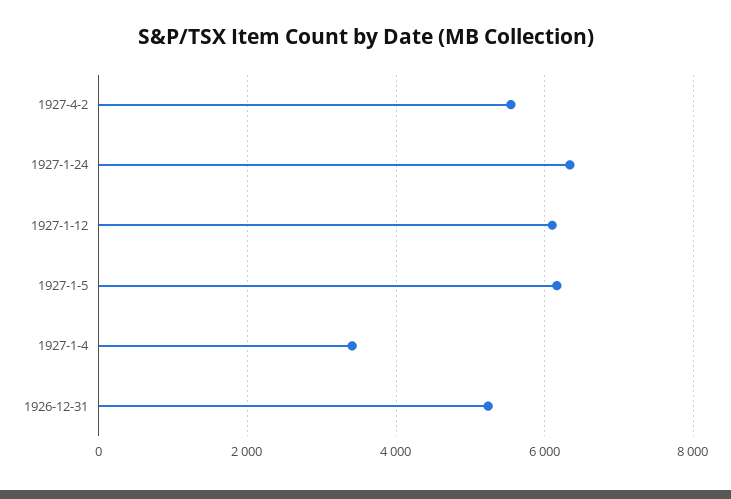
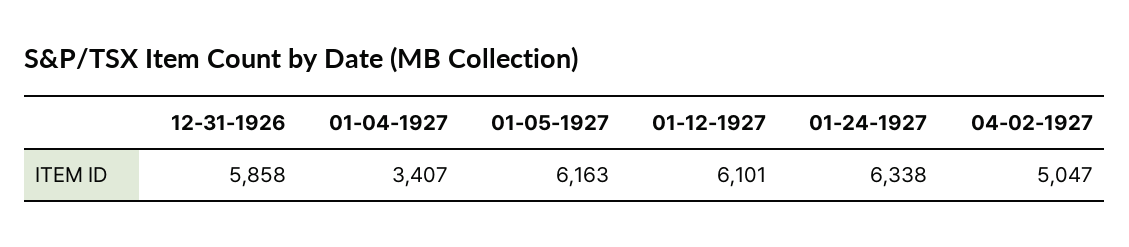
  {
-   "1927-4-2": 5600,
+   "1927-4-2": 5047,
    "1927-1-24": 6338,
    "1927-1-12": 6101,
    "1927-1-5": 6163,
    "1927-1-4": 3407,
-   "1926-12-31": 5200
+   "1926-12-31": 5858
  }

